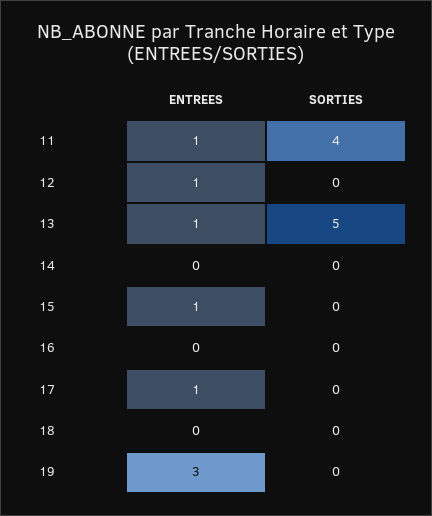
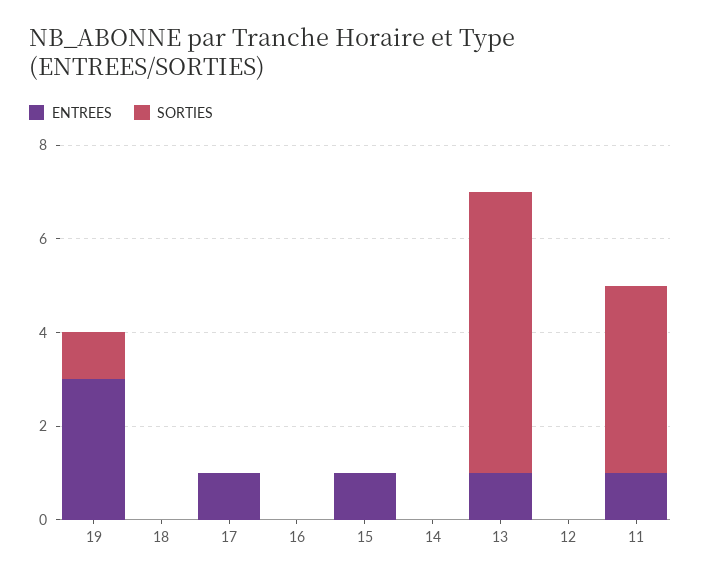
  {
    "ENTREES": {
      "11": 1,
-     "12": 1,
+     "12": 0,
      "13": 1,
      "14": 0,
      "15": 1,
      "16": 0,
      "17": 1,
      "18": 0,
      "19": 3
    },
    "SORTIES": {
      "11": 4,
      "12": 0,
-     "13": 5,
+     "13": 6,
      "14": 0,
      "15": 0,
      "16": 0,
      "17": 0,
      "18": 0,
-     "19": 0
+     "19": 1
    }
  }

